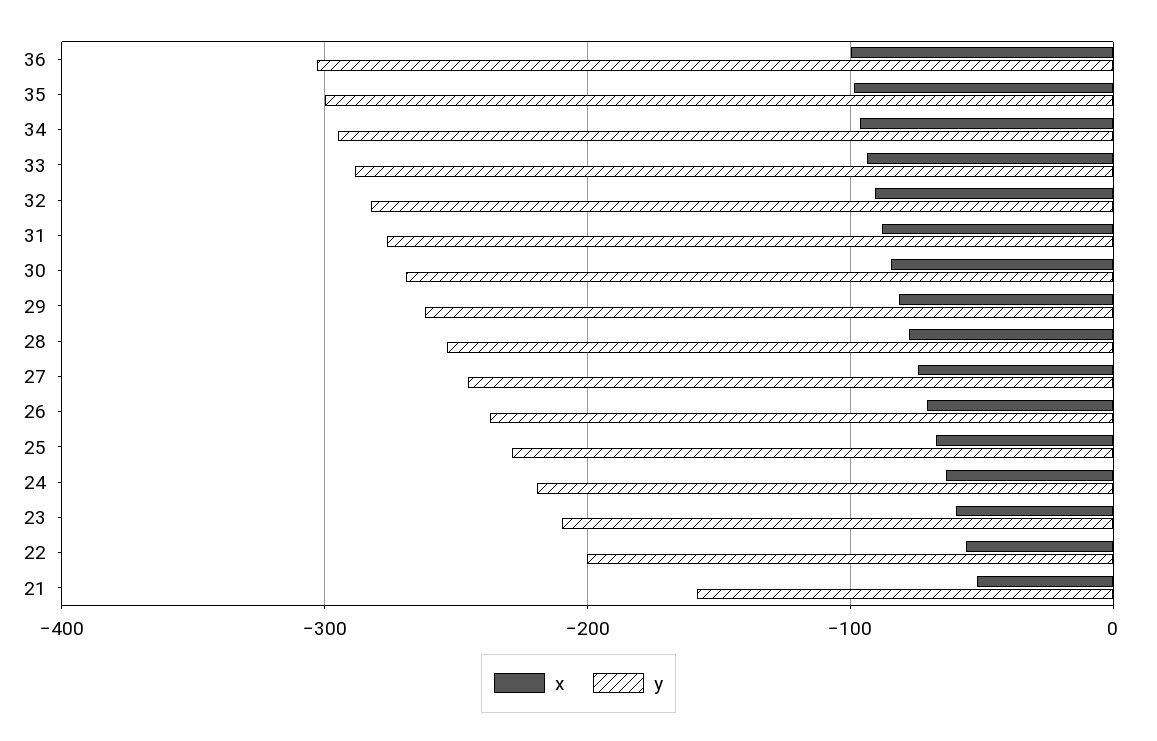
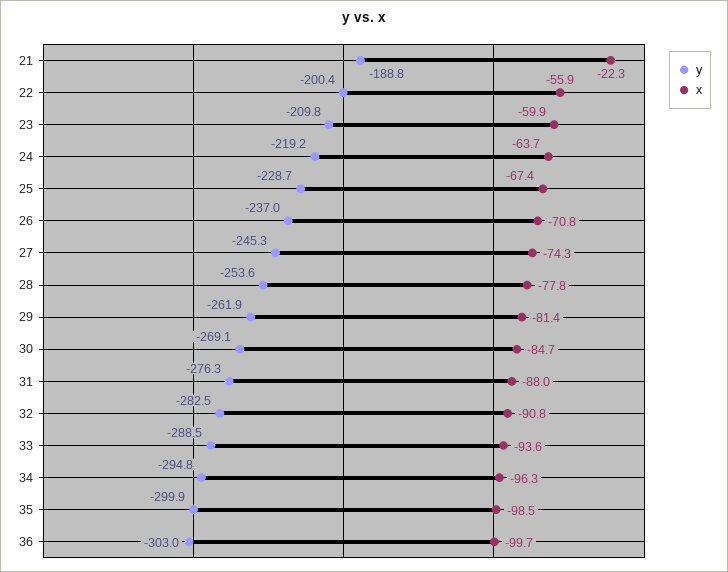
  {
    "x": {
      "36": -99.7,
      "35": -98.5,
      "34": -96.3,
      "33": -93.6,
      "32": -90.8,
      "31": -88,
      "30": -84.7,
      "29": -81.4,
      "28": -77.8,
      "27": -74.3,
      "26": -70.8,
      "25": -67.4,
      "24": -63.7,
      "23": -59.9,
      "22": -55.9,
-     "21": -50
+     "21": -22.3
    },
    "y": {
      "36": -303,
      "35": -299.9,
      "34": -294.8,
      "33": -288.5,
      "32": -282.5,
      "31": -276.3,
      "30": -269.1,
      "29": -261.9,
      "28": -253.6,
      "27": -245.3,
      "26": -237,
      "25": -228.7,
      "24": -219.2,
      "23": -209.8,
      "22": -200.4,
-     "21": -160
+     "21": -188.8
    }
  }

